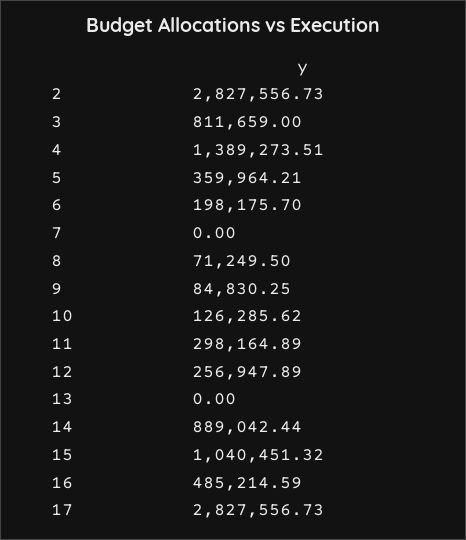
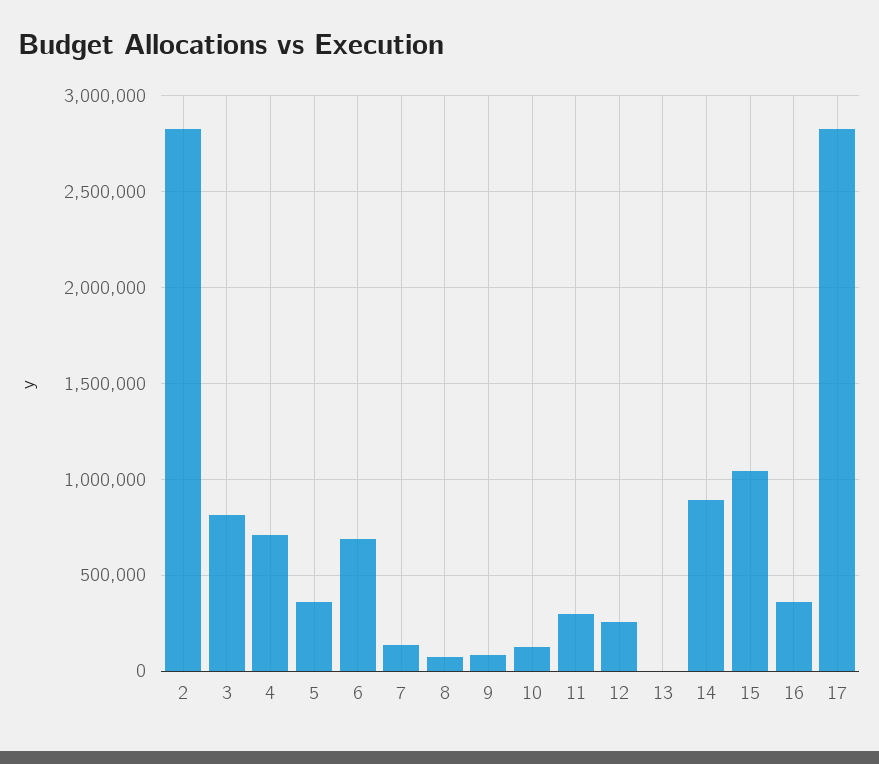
  {
    "2": 2827556.73,
    "3": 811659,
-   "4": 1389273.51,
+   "4": 700000,
    "5": 359964.21,
-   "6": 198175.7,
+   "6": 700000,
-   "7": 0,
+   "7": 150000,
    "8": 71249.5,
    "9": 84830.25,
    "10": 126285.62,
    "11": 298164.89,
    "12": 256947.89,
    "13": 0,
    "14": 889042.44,
    "15": 1040451.32,
-   "16": 485214.59,
+   "16": 350000,
    "17": 2827556.73
  }

